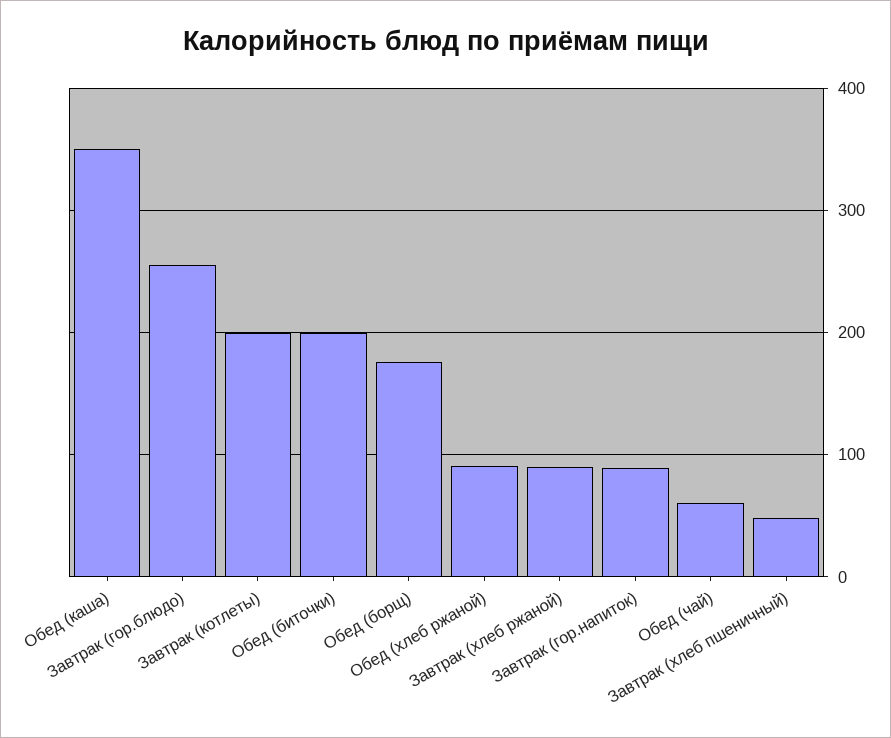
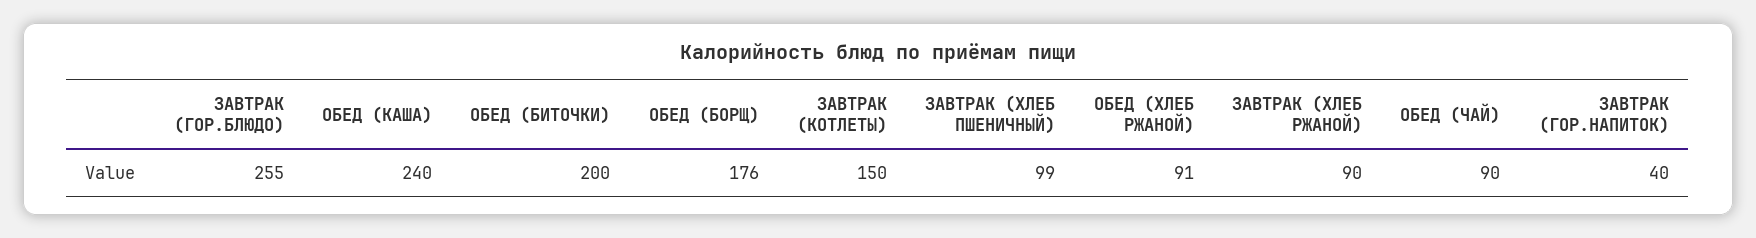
  {
-   "Обед (каша)": 350,
+   "Обед (каша)": 240,
    "Завтрак (гор.блюдо)": 255,
-   "Завтрак (котлеты)": 200,
+   "Завтрак (котлеты)": 150,
    "Обед (биточки)": 200,
    "Обед (борщ)": 176,
    "Обед (хлеб ржаной)": 91,
    "Завтрак (хлеб ржаной)": 90,
-   "Завтрак (гор.напиток)": 90,
+   "Завтрак (гор.напиток)": 40,
-   "Обед (чай)": 60,
+   "Обед (чай)": 90,
-   "Завтрак (хлеб пшеничный)": 50
+   "Завтрак (хлеб пшеничный)": 99
  }

